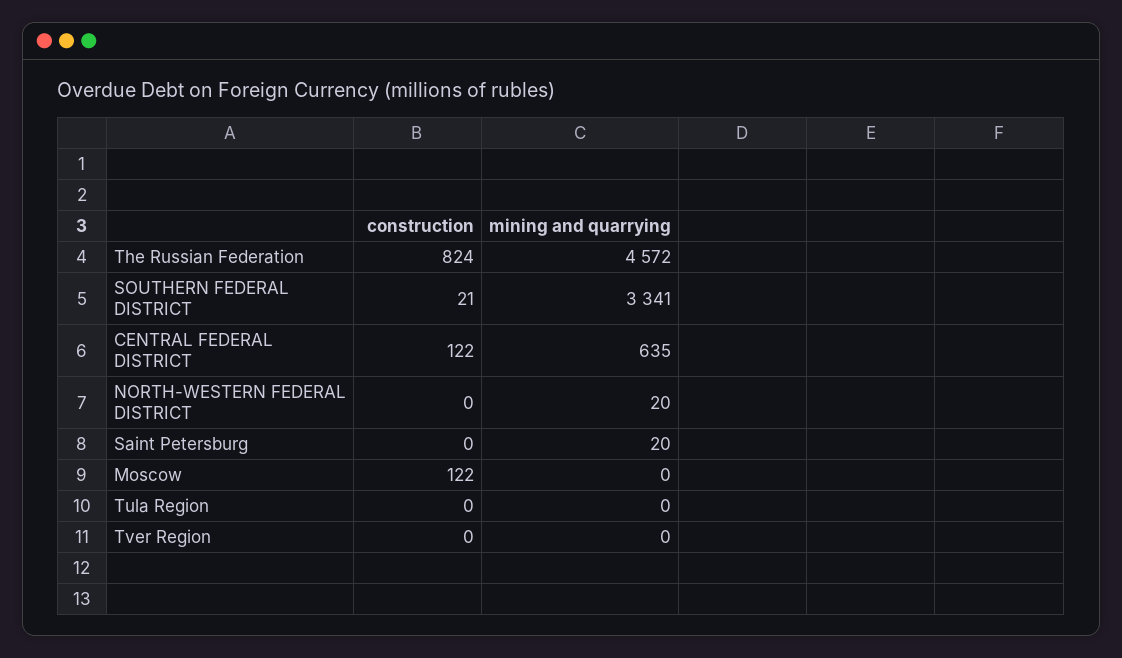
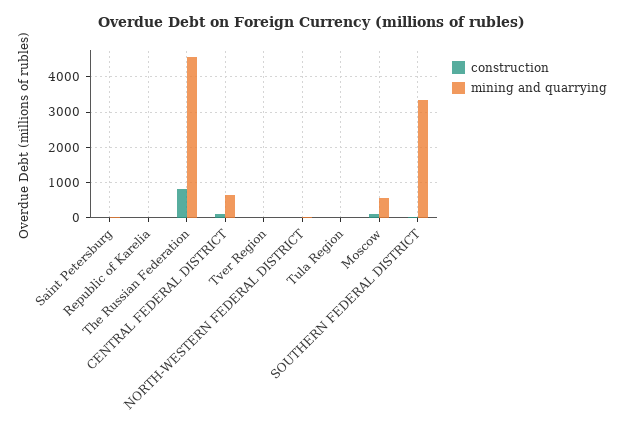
  {
    "construction": {
      "The Russian Federation": 824,
      "SOUTHERN FEDERAL DISTRICT": 21,
      "CENTRAL FEDERAL DISTRICT": 122,
      "NORTH-WESTERN FEDERAL DISTRICT": 0,
      "Saint Petersburg": 0,
      "Moscow": 122,
      "Tula Region": 0,
-     "Tver Region": 0
+     "Tver Region": 0,
+     "Republic of Karelia": 0
    },
    "mining and quarrying": {
      "The Russian Federation": 4572,
      "SOUTHERN FEDERAL DISTRICT": 3341,
      "CENTRAL FEDERAL DISTRICT": 635,
      "NORTH-WESTERN FEDERAL DISTRICT": 20,
      "Saint Petersburg": 20,
-     "Moscow": 0,
+     "Moscow": 600,
      "Tula Region": 0,
-     "Tver Region": 0
+     "Tver Region": 0,
+     "Republic of Karelia": 0
    }
  }

